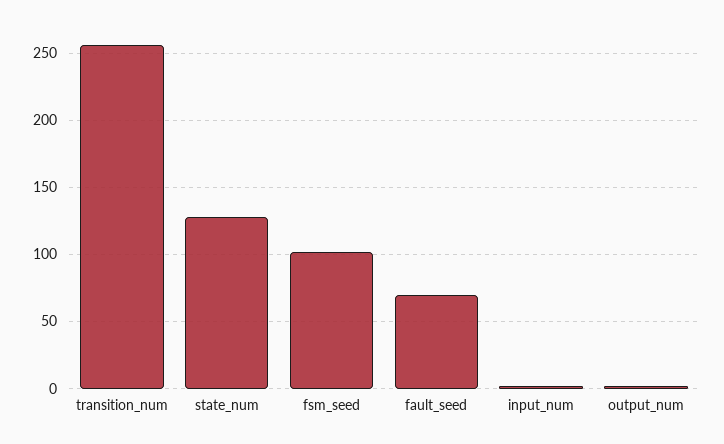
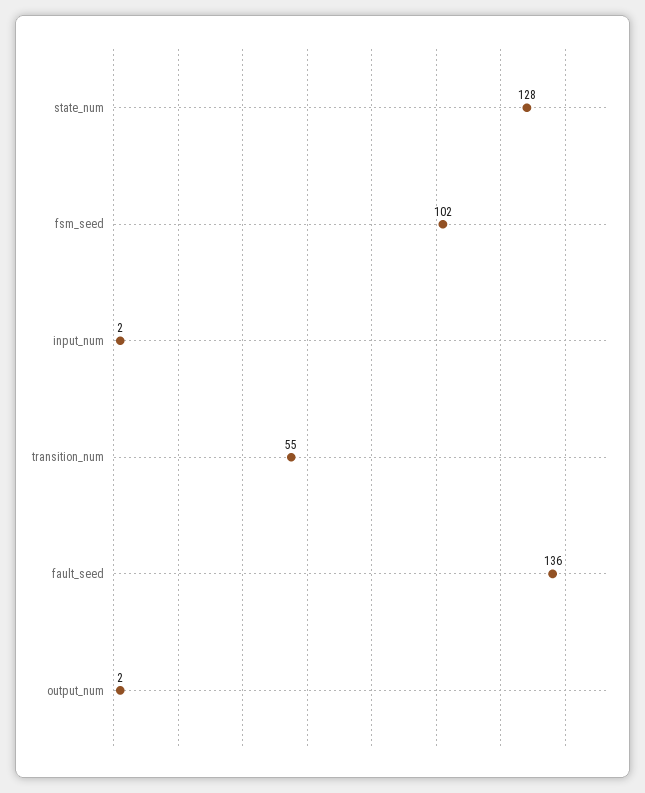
  {
-   "transition_num": 255,
+   "transition_num": 55,
    "state_num": 128,
    "fsm_seed": 102,
-   "fault_seed": 70,
+   "fault_seed": 136,
    "input_num": 2,
    "output_num": 2
  }

